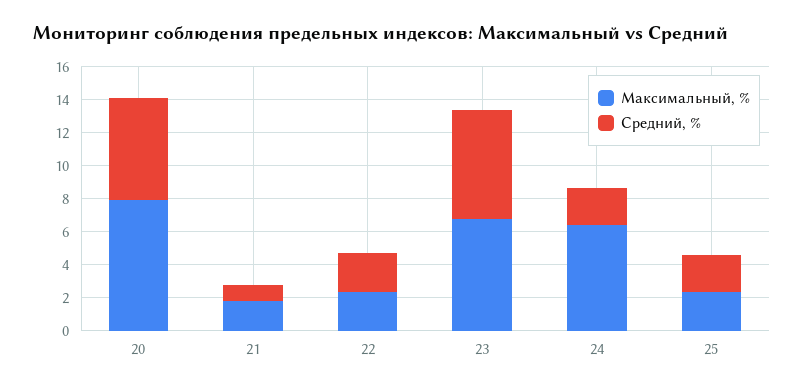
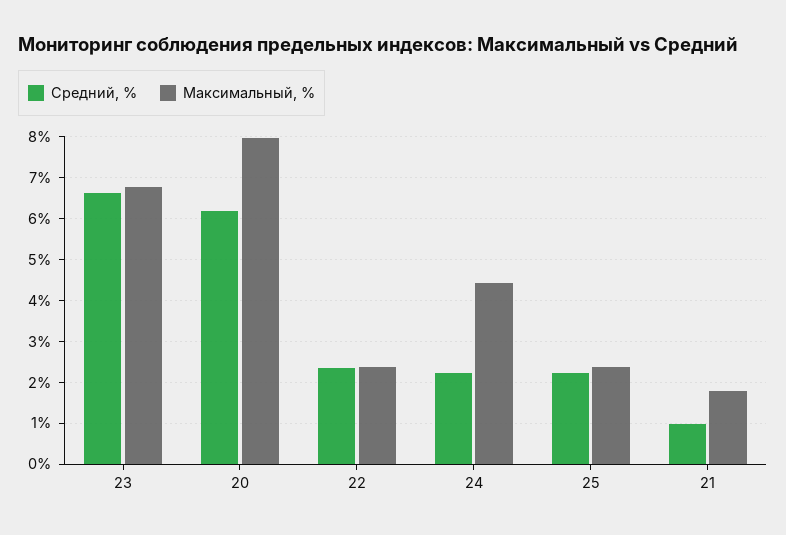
  {
    "Максимальный, %": {
      "20": 8,
      "21": 1.8,
      "22": 2.4,
      "23": 6.8,
-     "24": 6.5,
+     "24": 4.4,
      "25": 2.4
    },
    "Средний, %": {
      "20": 6.2,
      "21": 1,
      "22": 2.4,
      "23": 6.6,
      "24": 2.2,
      "25": 2.2
    }
  }

